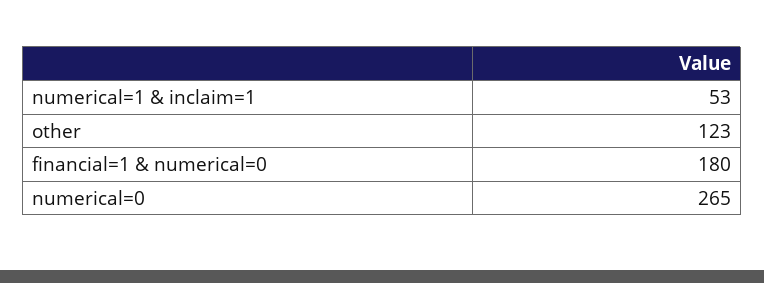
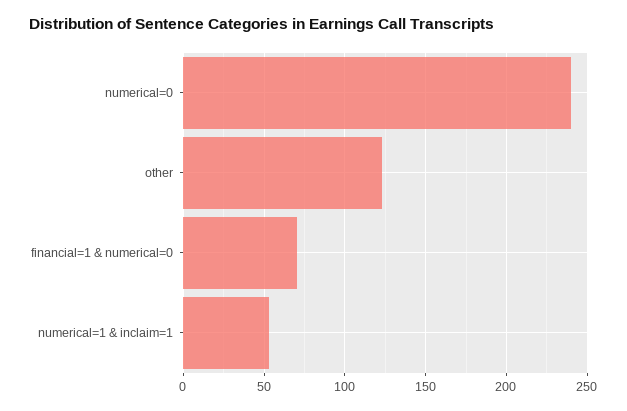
  {
    "numerical=1 & inclaim=1": 53,
    "other": 123,
-   "financial=1 & numerical=0": 180,
+   "financial=1 & numerical=0": 70,
-   "numerical=0": 265
+   "numerical=0": 240
  }

